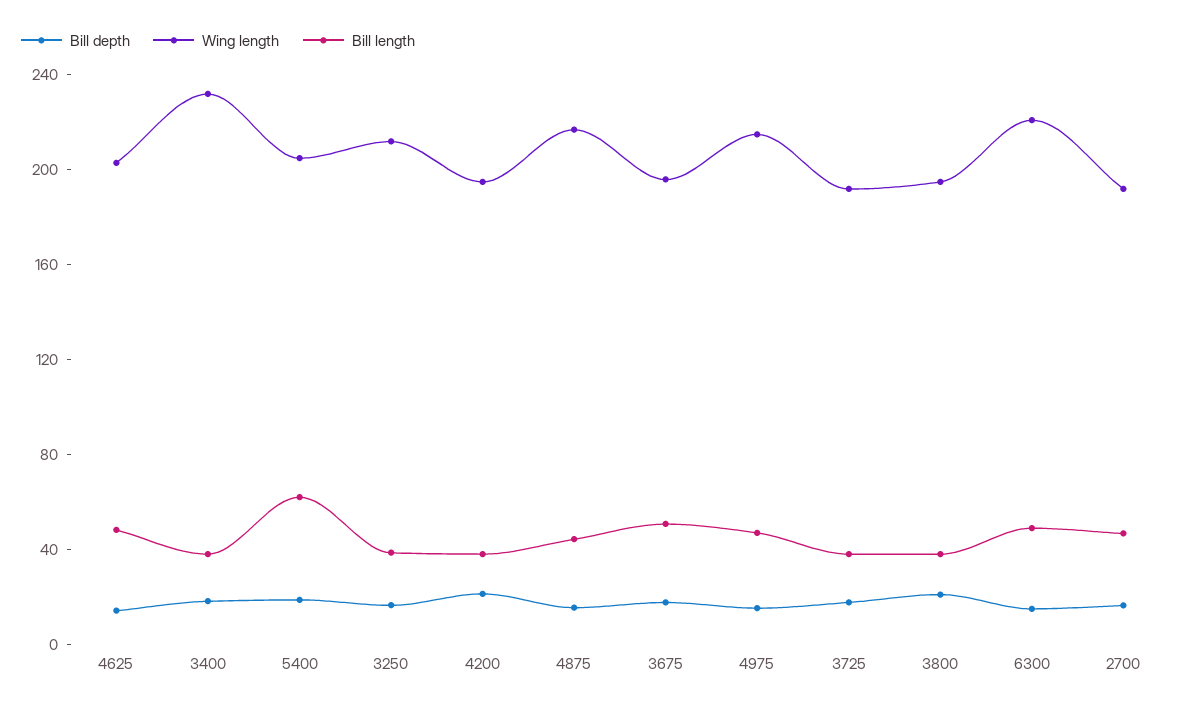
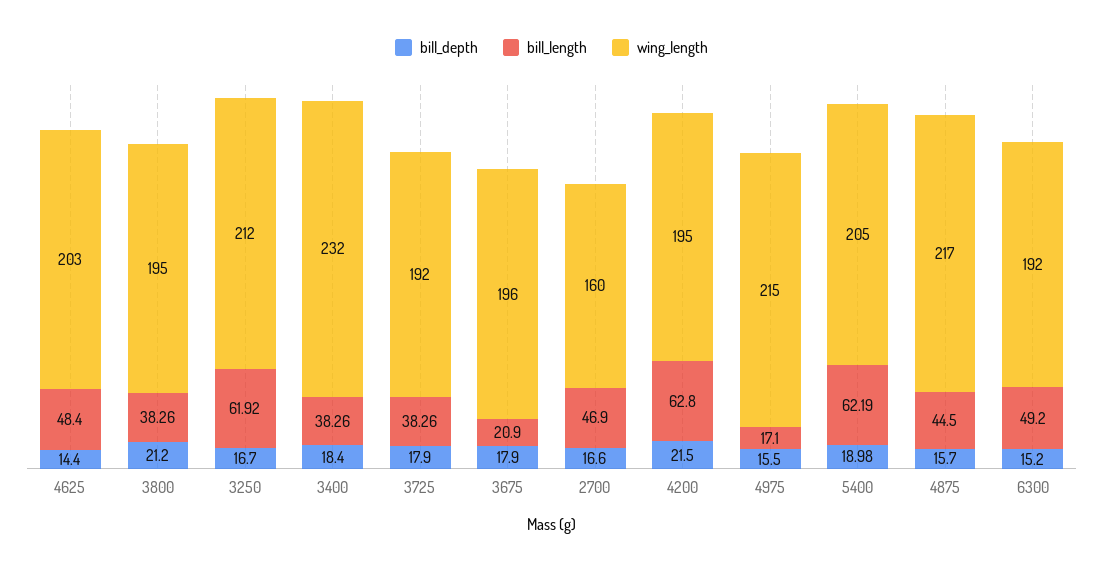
  {
    "Bill depth": {
      "4625": 14.4,
      "3400": 18.4,
      "5400": 18.98,
      "3250": 16.7,
      "4200": 21.5,
      "4875": 15.7,
      "3675": 17.9,
      "4975": 15.5,
      "3725": 17.9,
      "3800": 21.2,
      "6300": 15.2,
      "2700": 16.6
    },
    "Wing length": {
      "4625": 203,
      "3400": 232,
      "5400": 205,
      "3250": 212,
      "4200": 195,
      "4875": 217,
      "3675": 196,
      "4975": 215,
      "3725": 192,
      "3800": 195,
-     "6300": 220,
+     "6300": 192,
-     "2700": 190
+     "2700": 160
    },
    "Bill length": {
      "4625": 48.4,
      "3400": 38.26,
      "5400": 62.19,
-     "3250": 40,
+     "3250": 61.92,
-     "4200": 40,
+     "4200": 62.8,
      "4875": 44.5,
-     "3675": 50,
+     "3675": 20.9,
-     "4975": 50,
+     "4975": 17.1,
      "3725": 38.26,
      "3800": 38.26,
      "6300": 49.2,
      "2700": 46.9
    }
  }

